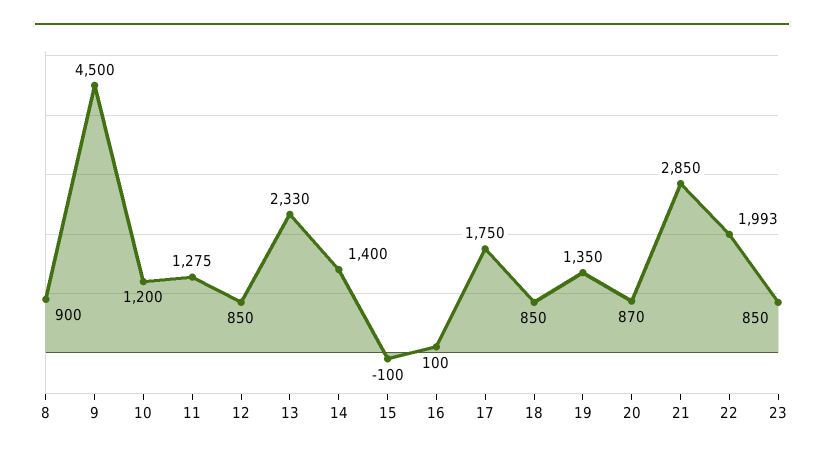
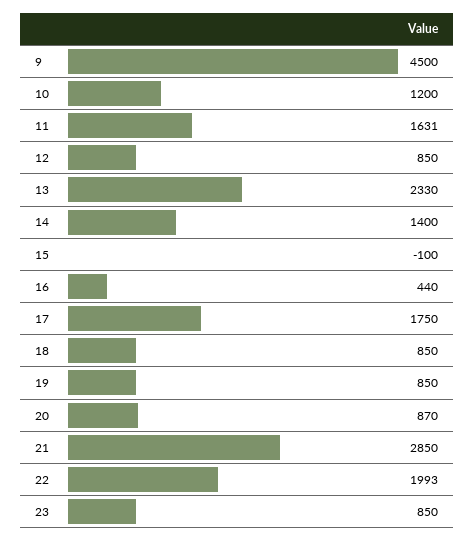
  {
-   "8": 900,
    "9": 4500,
    "10": 1200,
-   "11": 1275,
+   "11": 1631,
    "12": 850,
    "13": 2330,
    "14": 1400,
    "15": -100,
-   "16": 100,
+   "16": 440,
    "17": 1750,
    "18": 850,
-   "19": 1350,
+   "19": 850,
    "20": 870,
    "21": 2850,
    "22": 1993,
    "23": 850
  }

